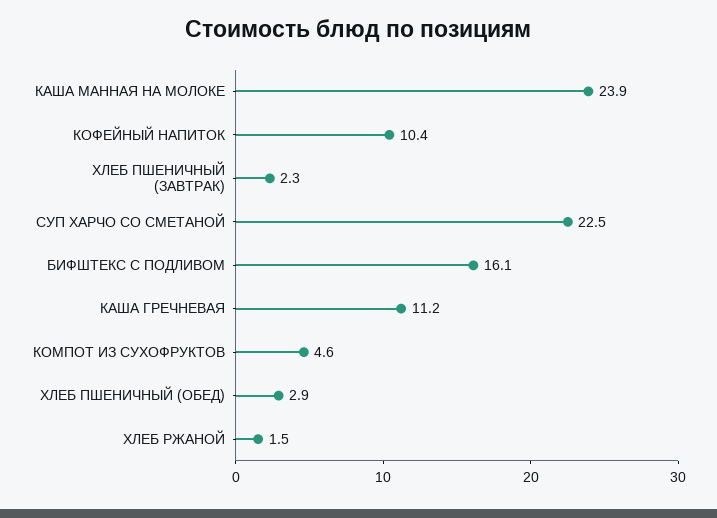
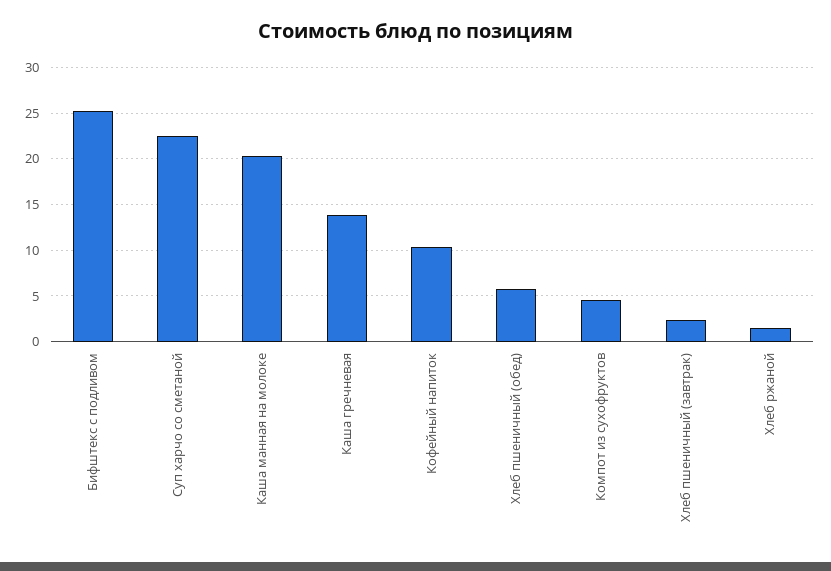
  {
-   "КАША МАННАЯ НА МОЛОКЕ": 23.9,
+   "КАША МАННАЯ НА МОЛОКЕ": 20,
    "КОФЕЙНЫЙ НАПИТОК": 10.4,
    "ХЛЕБ ПШЕНИЧНЫЙ (ЗАВТРАК)": 2.3,
    "СУП ХАРЧО СО СМЕТАНОЙ": 22.5,
-   "БИФШТЕКС С ПОДЛИВОМ": 16.1,
+   "БИФШТЕКС С ПОДЛИВОМ": 25,
-   "КАША ГРЕЧНЕВАЯ": 11.2,
+   "КАША ГРЕЧНЕВАЯ": 14,
    "КОМПОТ ИЗ СУХОФРУКТОВ": 4.6,
-   "ХЛЕБ ПШЕНИЧНЫЙ (ОБЕД)": 2.9,
+   "ХЛЕБ ПШЕНИЧНЫЙ (ОБЕД)": 6,
    "ХЛЕБ РЖАНОЙ": 1.5
  }

